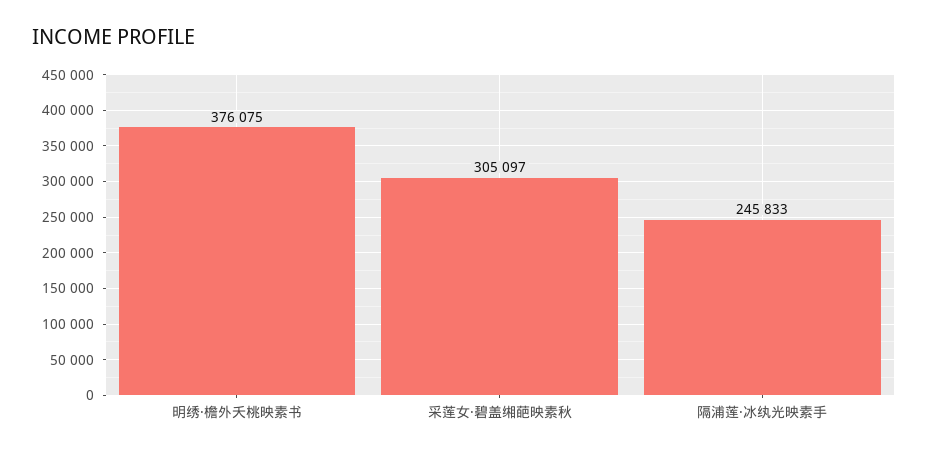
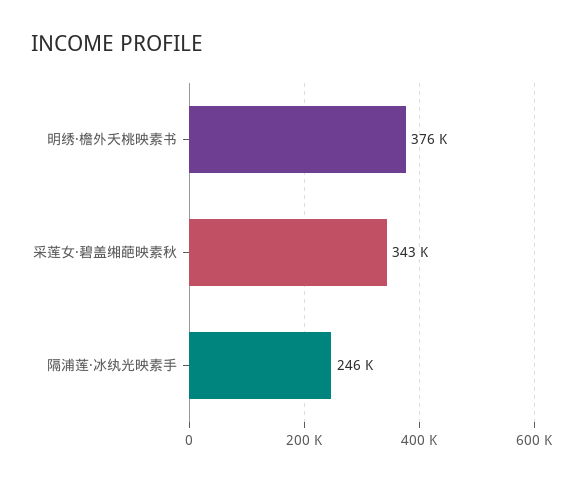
  {
    "明绣·檐外夭桃映素书": 376075,
-   "采莲女·碧盖缃葩映素秋": 305097,
+   "采莲女·碧盖缃葩映素秋": 343000,
    "隔浦莲·冰纨光映素手": 245833
  }

